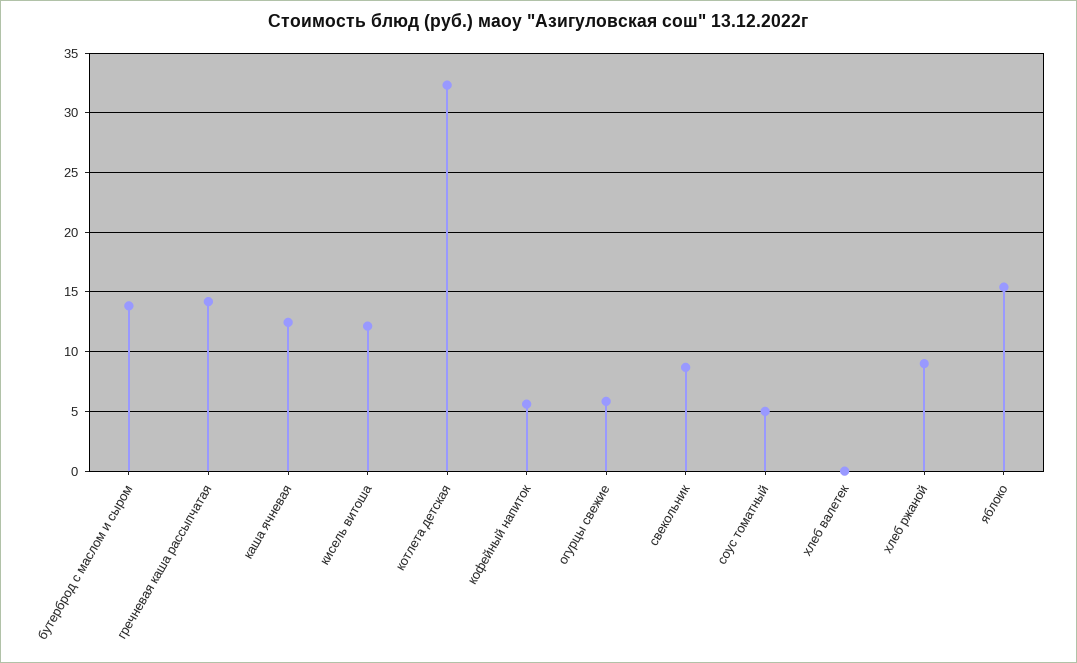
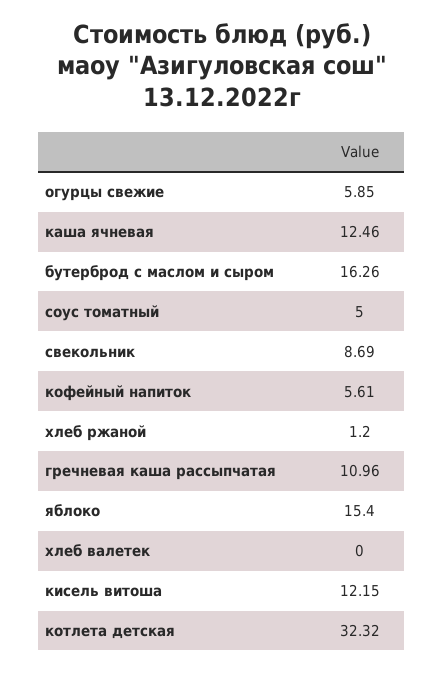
  {
-   "бутерброд с маслом и сыром": 14,
+   "бутерброд с маслом и сыром": 16.26,
-   "гречневая каша рассыпчатая": 14,
+   "гречневая каша рассыпчатая": 10.96,
    "каша ячневая": 12.46,
    "кисель витоша": 12.15,
    "котлета детская": 32.32,
    "кофейный напиток": 5.61,
    "огурцы свежие": 5.85,
    "свекольник": 8.69,
    "соус томатный": 5,
    "хлеб валетек": 0,
-   "хлеб ржаной": 9,
+   "хлеб ржаной": 1.2,
    "яблоко": 15.4
  }

